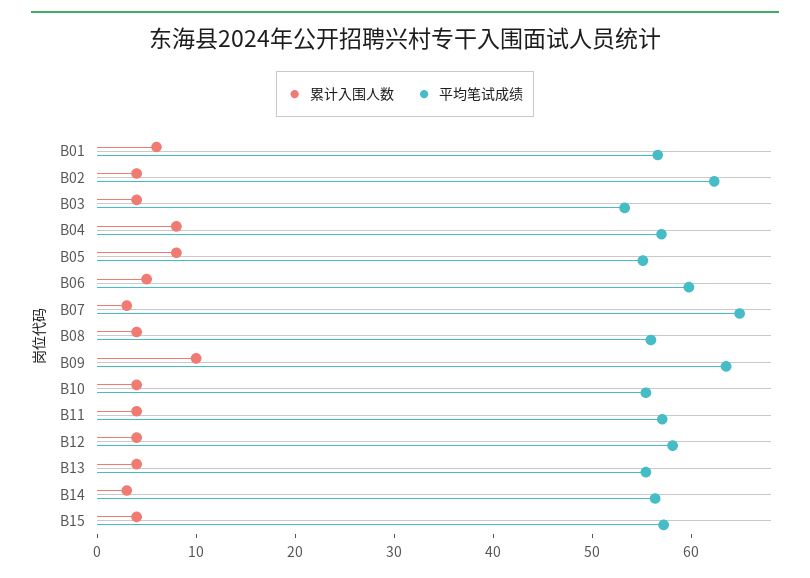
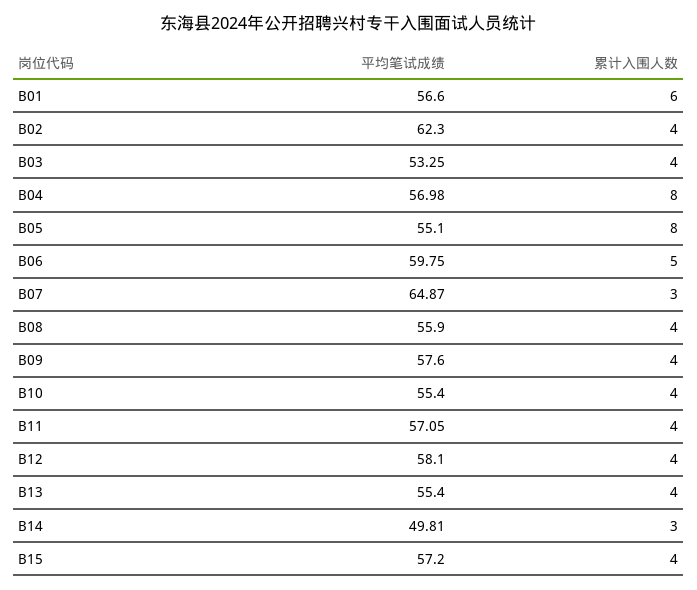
  {
    "累计入围人数": {
      "B01": 6,
      "B02": 4,
      "B03": 4,
      "B04": 8,
      "B05": 8,
      "B06": 5,
      "B07": 3,
      "B08": 4,
-     "B09": 10,
+     "B09": 4,
      "B10": 4,
      "B11": 4,
      "B12": 4,
      "B13": 4,
      "B14": 3,
      "B15": 4
    },
    "平均笔试成绩": {
      "B01": 56.6,
      "B02": 62.3,
      "B03": 53.25,
      "B04": 56.98,
      "B05": 55.1,
      "B06": 59.75,
      "B07": 64.87,
      "B08": 55.9,
-     "B09": 64,
+     "B09": 57.6,
      "B10": 55.4,
      "B11": 57.05,
      "B12": 58.1,
      "B13": 55.4,
-     "B14": 56,
+     "B14": 49.81,
      "B15": 57.2
    }
  }

